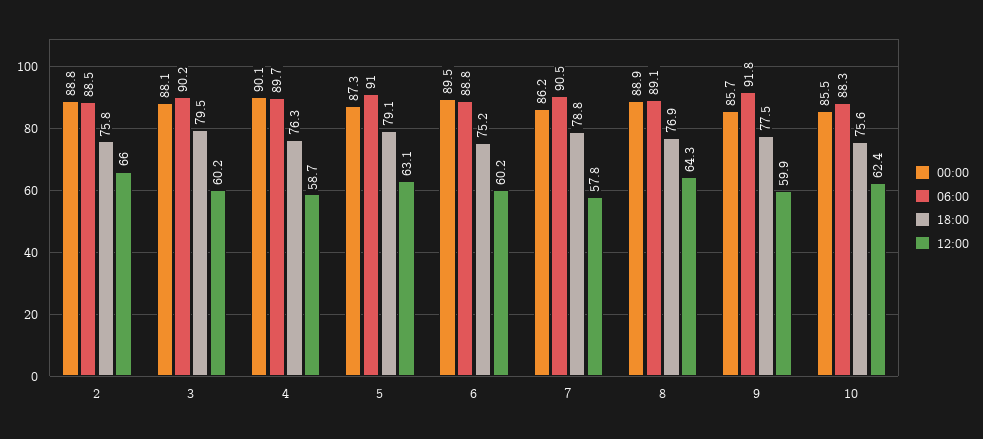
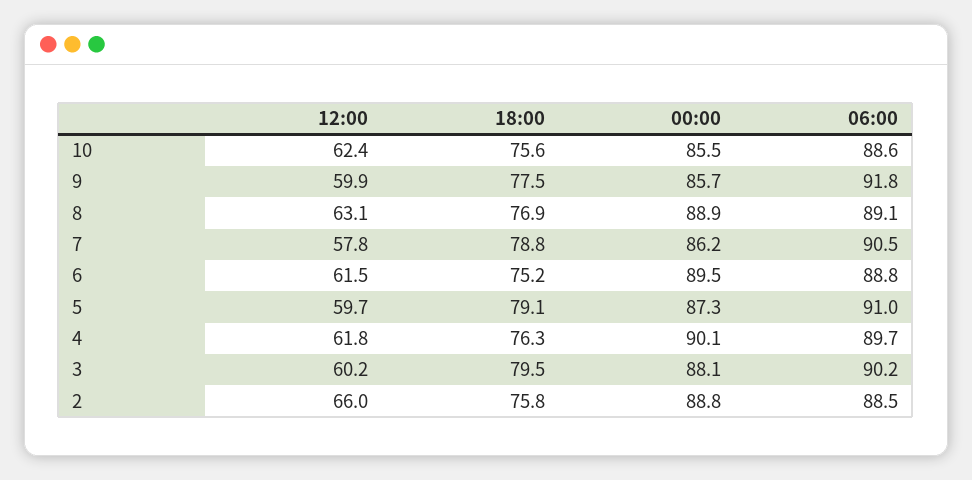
  {
    "00:00": {
      "2": 88.8,
      "3": 88.1,
      "4": 90.1,
      "5": 87.3,
      "6": 89.5,
      "7": 86.2,
      "8": 88.9,
      "9": 85.7,
      "10": 85.5
    },
    "06:00": {
      "2": 88.5,
      "3": 90.2,
      "4": 89.7,
      "5": 91,
      "6": 88.8,
      "7": 90.5,
      "8": 89.1,
      "9": 91.8,
-     "10": 88.3
+     "10": 88.6
    },
    "18:00": {
      "2": 75.8,
      "3": 79.5,
      "4": 76.3,
      "5": 79.1,
      "6": 75.2,
      "7": 78.8,
      "8": 76.9,
      "9": 77.5,
      "10": 75.6
    },
    "12:00": {
      "2": 66,
      "3": 60.2,
-     "4": 58.7,
+     "4": 61.8,
-     "5": 63.1,
+     "5": 59.7,
-     "6": 60.2,
+     "6": 61.5,
      "7": 57.8,
-     "8": 64.3,
+     "8": 63.1,
      "9": 59.9,
      "10": 62.4
    }
  }

